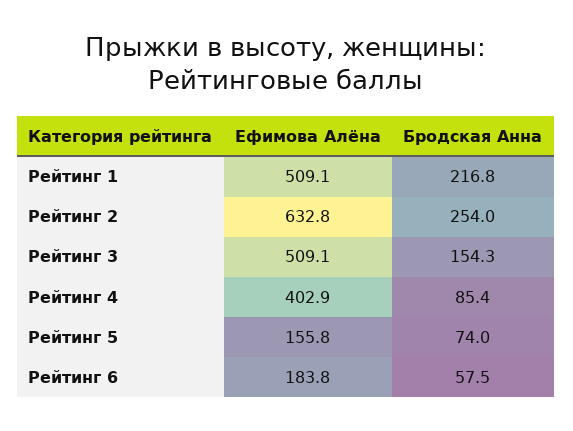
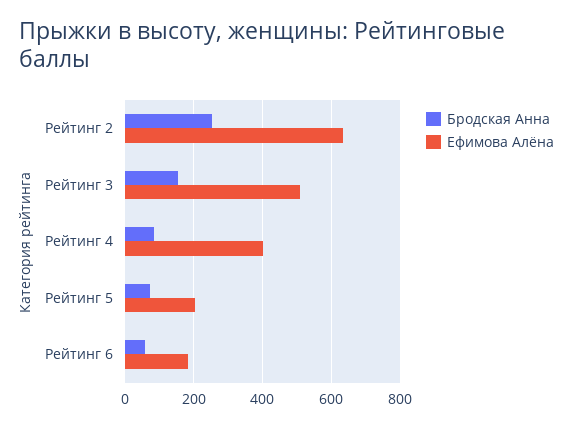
  {
    "Ефимова Алёна": {
-     "Рейтинг 1": 509.1,
      "Рейтинг 2": 632.8,
      "Рейтинг 3": 509.1,
      "Рейтинг 4": 402.9,
-     "Рейтинг 5": 155.8,
+     "Рейтинг 5": 200,
      "Рейтинг 6": 183.8
    },
    "Бродская Анна": {
-     "Рейтинг 1": 216.8,
      "Рейтинг 2": 254,
      "Рейтинг 3": 154.3,
      "Рейтинг 4": 85.4,
      "Рейтинг 5": 74,
      "Рейтинг 6": 57.5
    }
  }

